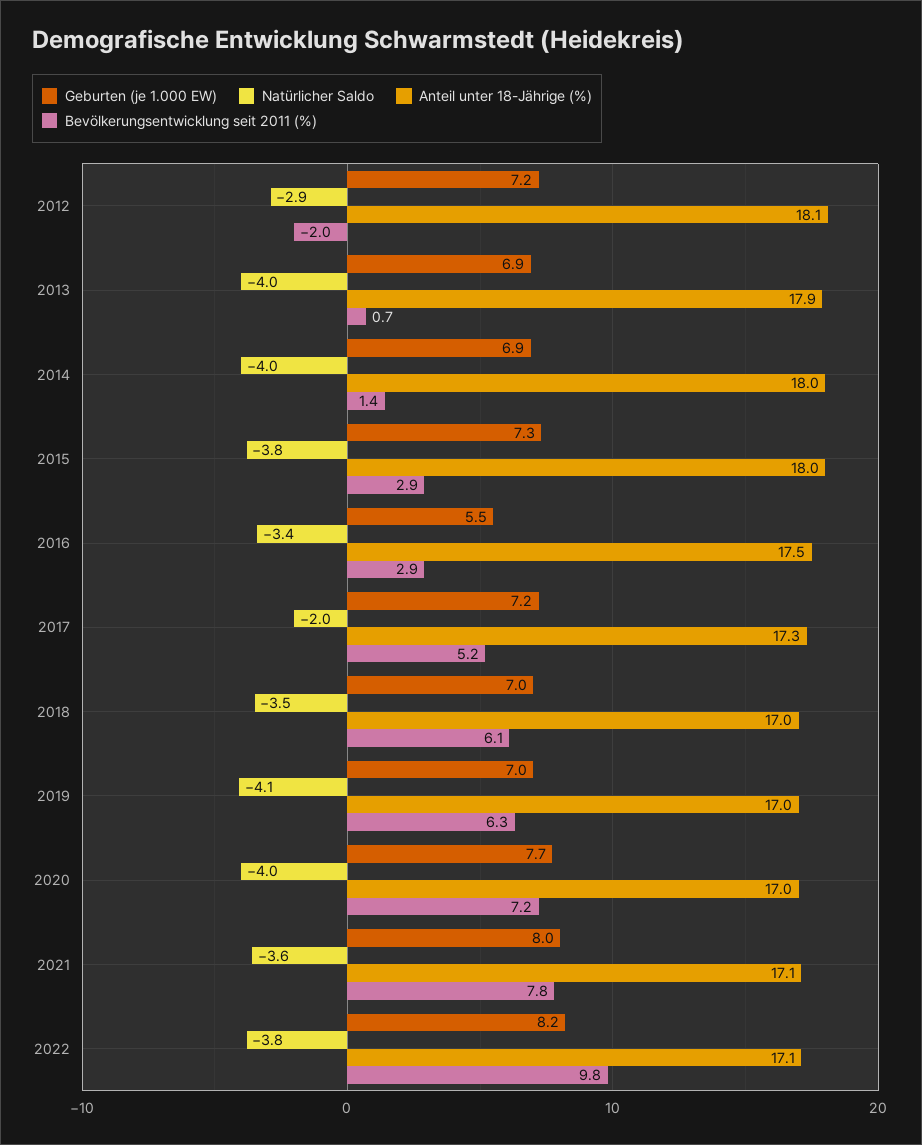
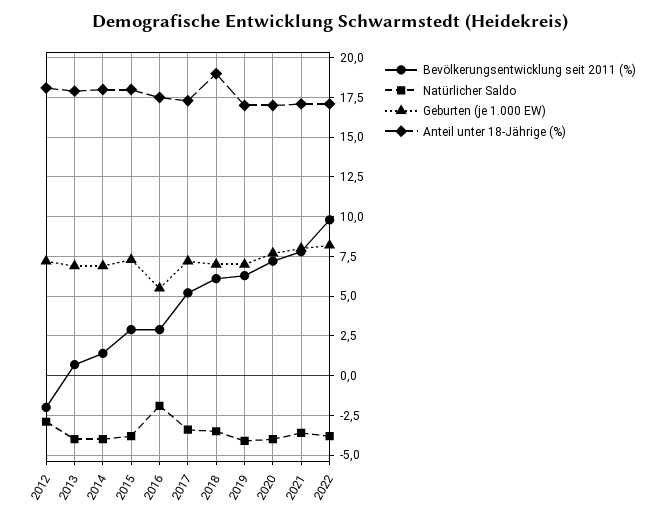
  {
    "Geburten (je 1.000 EW)": {
      "2012": 7.2,
      "2013": 6.9,
      "2014": 6.9,
      "2015": 7.3,
      "2016": 5.5,
      "2017": 7.2,
      "2018": 7,
      "2019": 7,
      "2020": 7.7,
      "2021": 8,
      "2022": 8.2
    },
    "Natürlicher Saldo": {
      "2012": -2.9,
      "2013": -4,
      "2014": -4,
      "2015": -3.8,
-     "2016": -3.4,
+     "2016": -2,
-     "2017": -2,
+     "2017": -3.5,
      "2018": -3.5,
      "2019": -4.1,
      "2020": -4,
      "2021": -3.6,
      "2022": -3.8
    },
    "Anteil unter 18-Jährige (%)": {
      "2012": 18.1,
      "2013": 17.9,
      "2014": 18,
      "2015": 18,
      "2016": 17.5,
      "2017": 17.3,
-     "2018": 17,
+     "2018": 19,
      "2019": 17,
      "2020": 17,
      "2021": 17.1,
      "2022": 17.1
    },
    "Bevölkerungsentwicklung seit 2011 (%)": {
      "2012": -2,
      "2013": 0.7,
      "2014": 1.4,
      "2015": 2.9,
      "2016": 2.9,
      "2017": 5.2,
      "2018": 6.1,
      "2019": 6.3,
      "2020": 7.2,
      "2021": 7.8,
      "2022": 9.8
    }
  }

